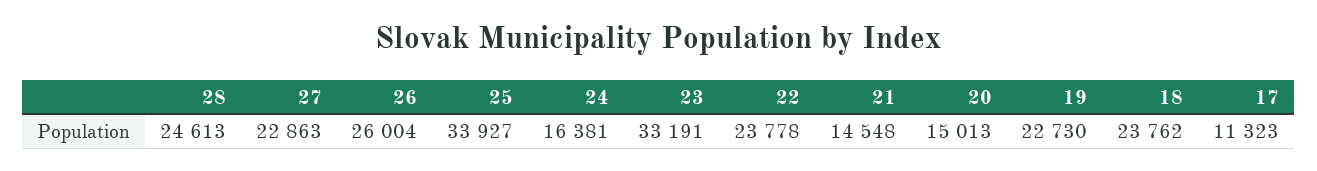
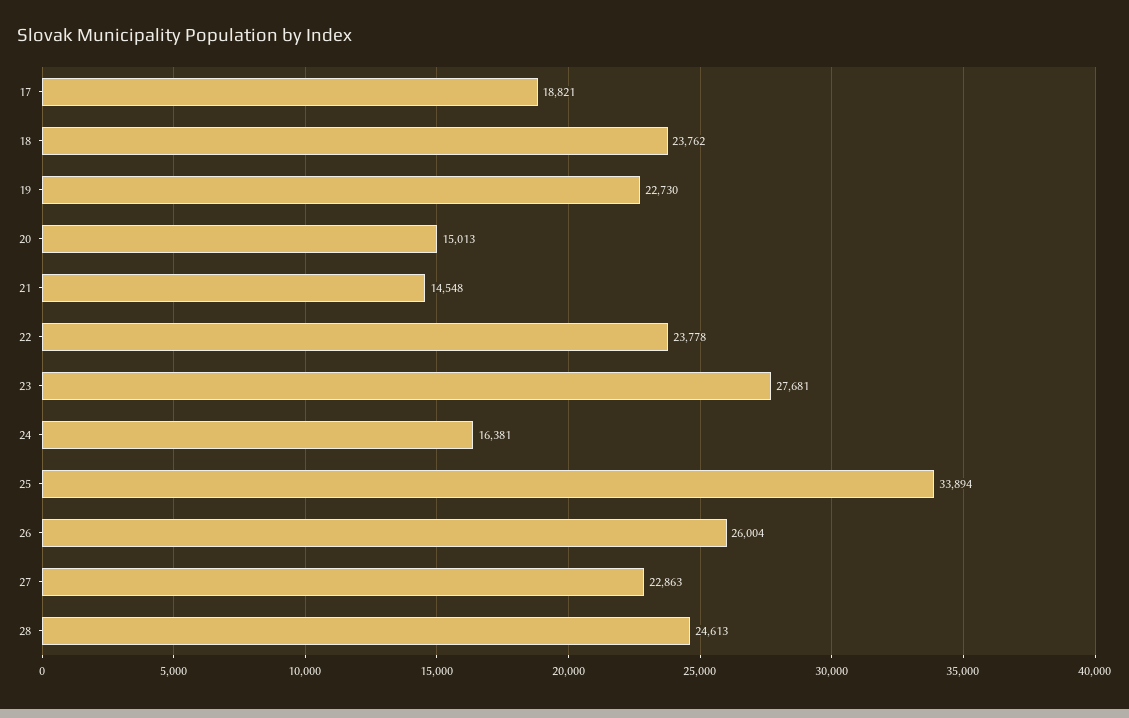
  {
    "28": 24613,
    "27": 22863,
    "26": 26004,
-   "25": 33927,
+   "25": 33894,
    "24": 16381,
-   "23": 33191,
+   "23": 27681,
    "22": 23778,
    "21": 14548,
    "20": 15013,
    "19": 22730,
    "18": 23762,
-   "17": 11323
+   "17": 18821
  }

